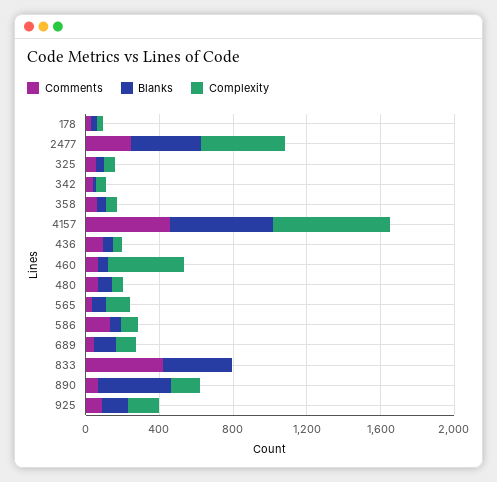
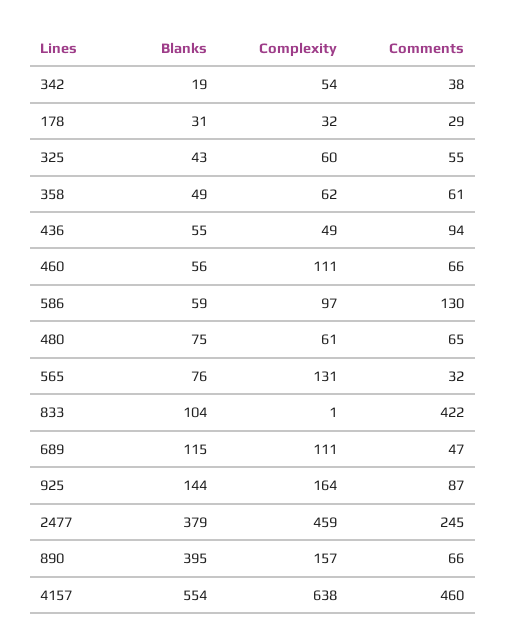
  {
    "Comments": {
      "178": 29,
      "2477": 245,
      "325": 55,
      "342": 38,
      "358": 61,
      "4157": 460,
      "436": 94,
      "460": 66,
      "480": 65,
      "565": 32,
      "586": 130,
      "689": 47,
      "833": 422,
      "890": 66,
      "925": 87
    },
    "Blanks": {
      "178": 31,
      "2477": 379,
      "325": 43,
      "342": 19,
      "358": 49,
      "4157": 554,
      "436": 55,
      "460": 56,
      "480": 75,
      "565": 76,
      "586": 59,
      "689": 115,
-     "833": 400,
+     "833": 104,
      "890": 395,
      "925": 144
    },
    "Complexity": {
      "178": 32,
      "2477": 459,
      "325": 60,
      "342": 54,
      "358": 62,
      "4157": 638,
      "436": 49,
-     "460": 400,
+     "460": 111,
      "480": 61,
      "565": 131,
      "586": 97,
      "689": 111,
      "833": 1,
      "890": 157,
      "925": 164
    }
  }

